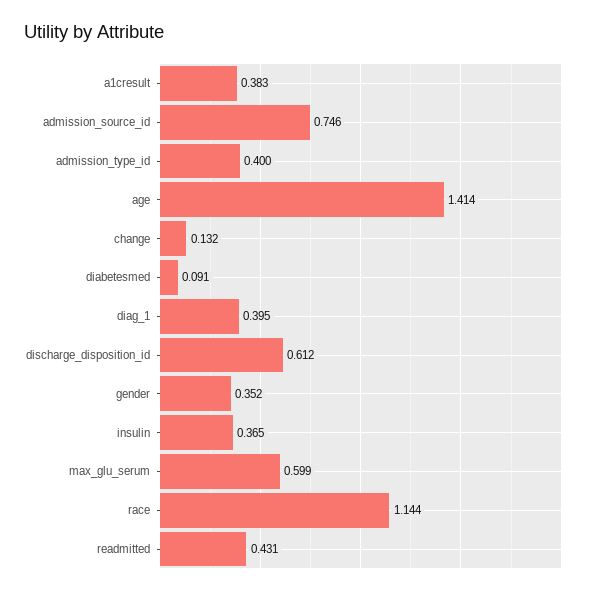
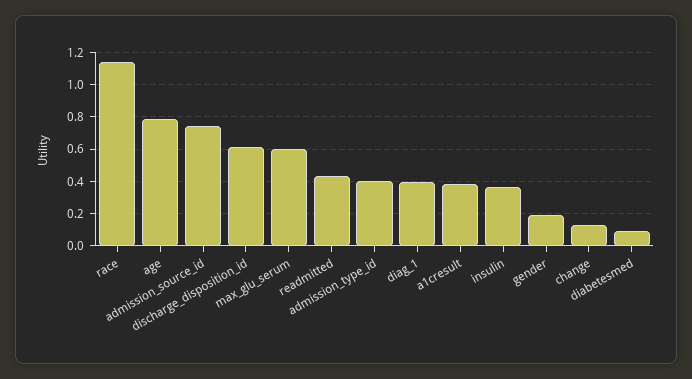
  {
    "a1cresult": 0.383,
    "admission_source_id": 0.746,
    "admission_type_id": 0.4,
-   "age": 1.414,
+   "age": 0.8,
    "change": 0.132,
    "diabetesmed": 0.091,
    "diag_1": 0.395,
    "discharge_disposition_id": 0.612,
-   "gender": 0.352,
+   "gender": 0.2,
    "insulin": 0.365,
    "max_glu_serum": 0.599,
    "race": 1.144,
    "readmitted": 0.431
  }

